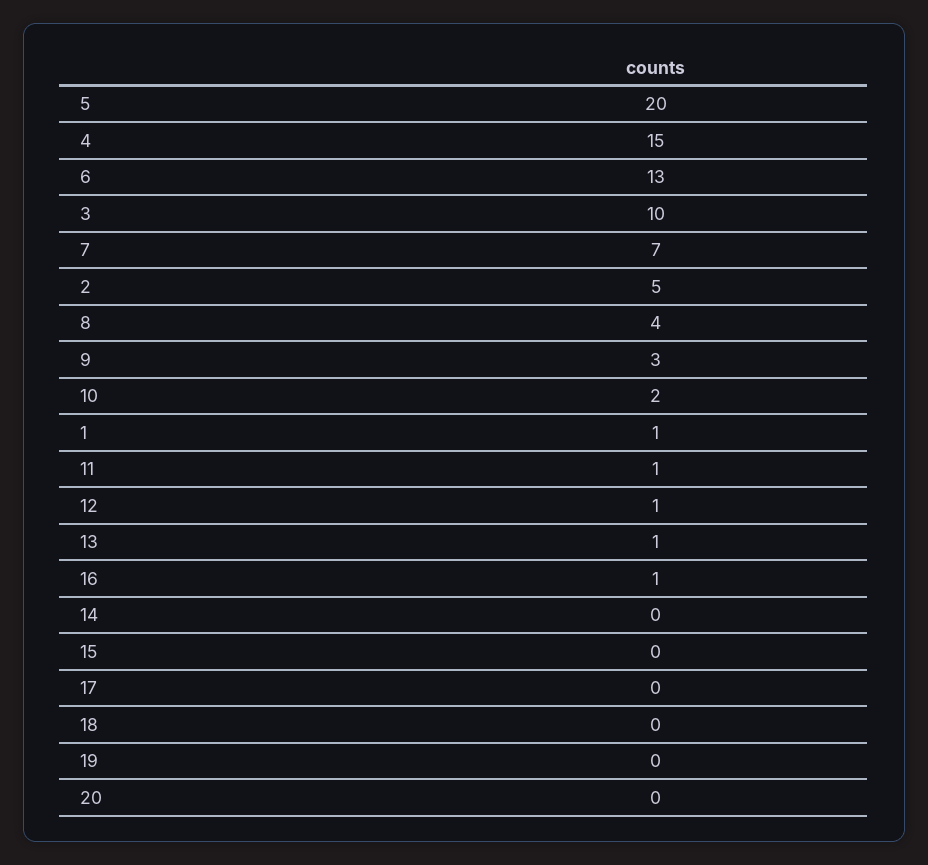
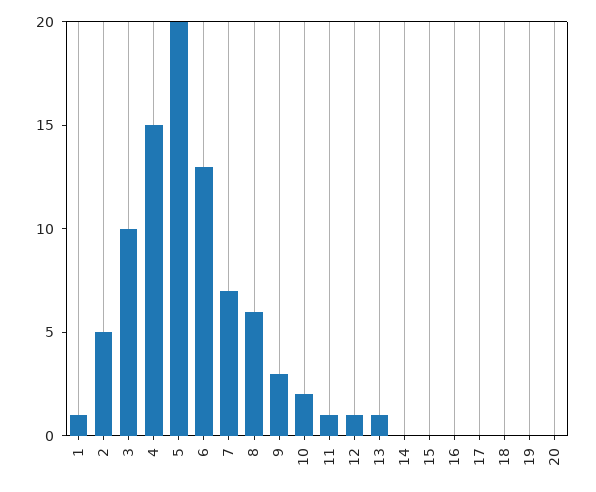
  {
    "5": 20,
    "4": 15,
    "6": 13,
    "3": 10,
    "7": 7,
    "2": 5,
-   "8": 4,
+   "8": 6,
    "9": 3,
    "10": 2,
    "1": 1,
    "11": 1,
    "12": 1,
    "13": 1,
-   "16": 1,
+   "16": 0,
    "14": 0,
    "15": 0,
    "17": 0,
    "18": 0,
    "19": 0,
    "20": 0
  }

